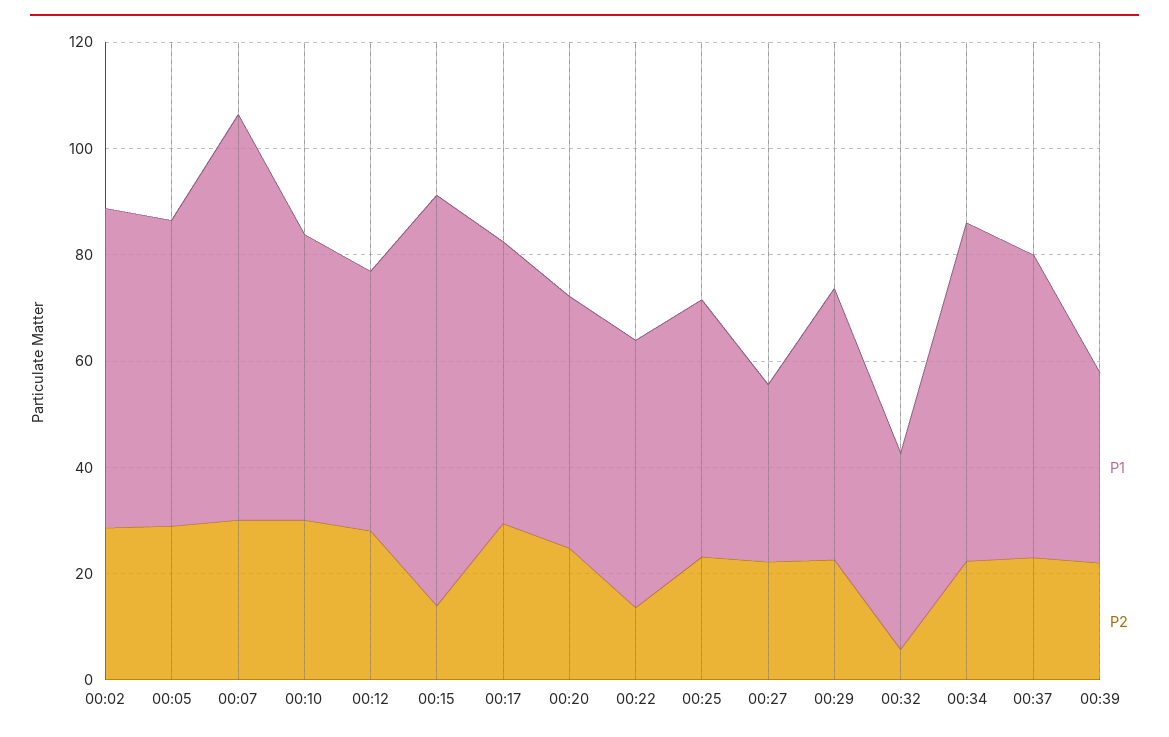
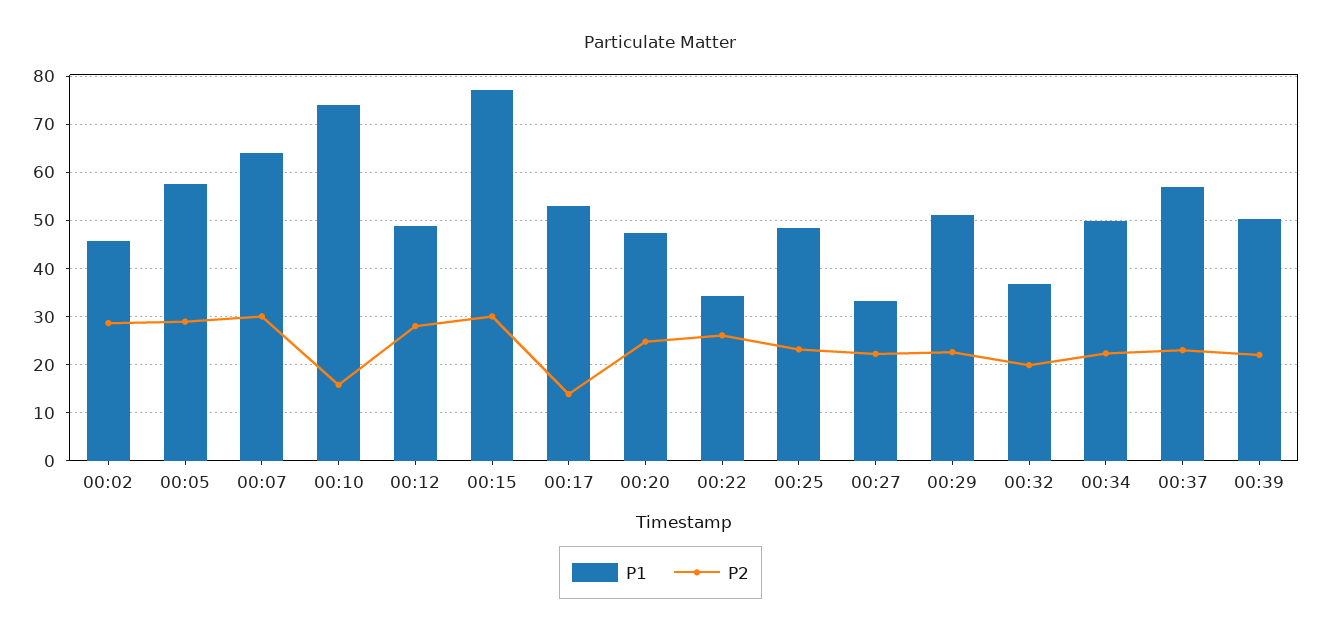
  {
    "P1": {
-     "00:02": 60,
+     "00:02": 46,
      "00:05": 58,
-     "00:07": 75,
+     "00:07": 64,
-     "00:10": 55,
+     "00:10": 74,
      "00:12": 48,
      "00:15": 78,
      "00:17": 54,
      "00:20": 48,
-     "00:22": 50,
+     "00:22": 34,
      "00:25": 48,
      "00:27": 34,
      "00:29": 52,
      "00:32": 36,
-     "00:34": 65,
+     "00:34": 50,
      "00:37": 58,
-     "00:39": 35
+     "00:39": 50
    },
    "P2": {
      "00:02": 28,
      "00:05": 28,
      "00:07": 30,
-     "00:10": 30,
+     "00:10": 16,
      "00:12": 28,
-     "00:15": 15,
+     "00:15": 30,
-     "00:17": 30,
+     "00:17": 14,
      "00:20": 24,
-     "00:22": 15,
+     "00:22": 26,
      "00:25": 24,
      "00:27": 22,
      "00:29": 22,
-     "00:32": 5,
+     "00:32": 20,
      "00:34": 22,
      "00:37": 24,
      "00:39": 22
    }
  }

